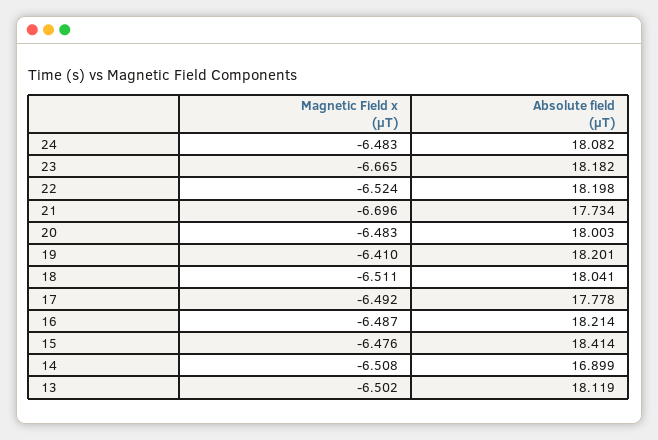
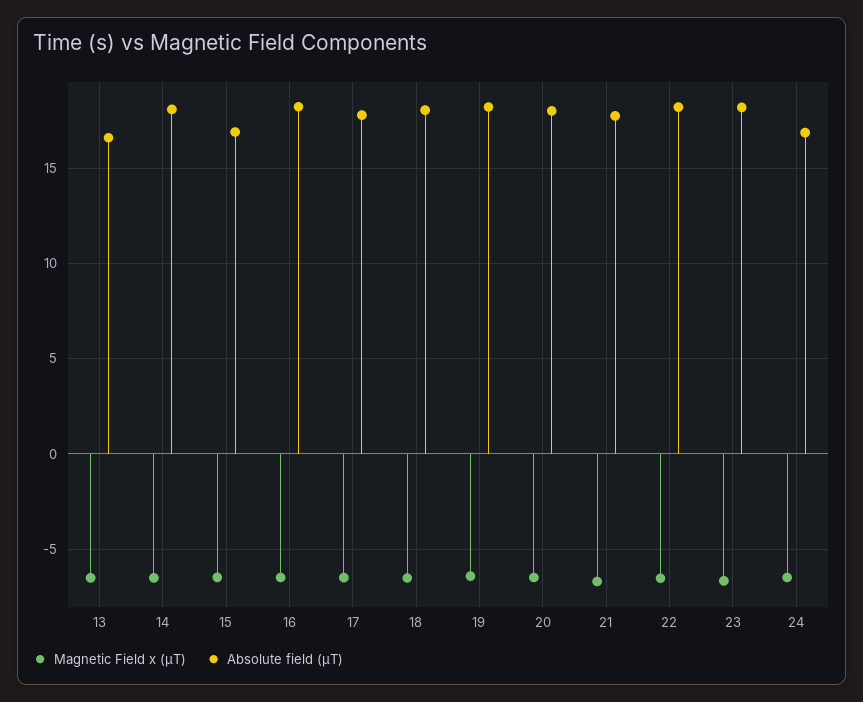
  {
    "Magnetic Field x (µT)": {
      "24": -6.483,
      "23": -6.665,
      "22": -6.524,
      "21": -6.696,
      "20": -6.483,
      "19": -6.41,
      "18": -6.511,
      "17": -6.492,
      "16": -6.487,
      "15": -6.476,
      "14": -6.508,
      "13": -6.502
    },
    "Absolute field (µT)": {
-     "24": 18.082,
+     "24": 17,
      "23": 18.182,
      "22": 18.198,
      "21": 17.734,
      "20": 18.003,
      "19": 18.201,
      "18": 18.041,
      "17": 17.778,
      "16": 18.214,
-     "15": 18.414,
+     "15": 17,
-     "14": 16.899,
+     "14": 18,
-     "13": 18.119
+     "13": 16.5
    }
  }

